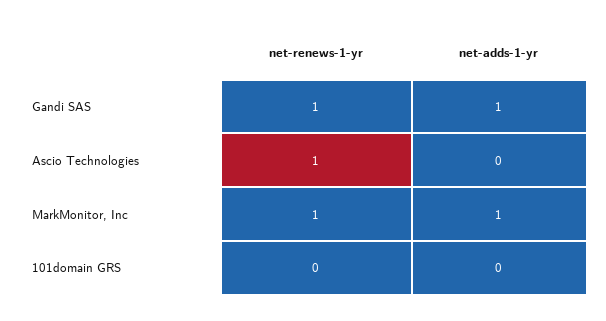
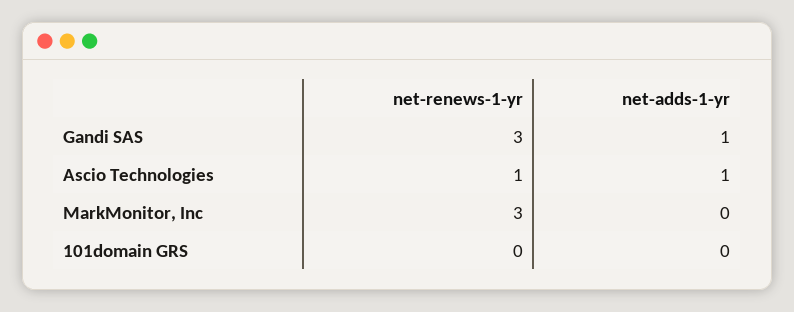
  {
    "net-renews-1-yr": {
-     "Gandi SAS": 1,
+     "Gandi SAS": 3,
      "Ascio Technologies": 1,
-     "MarkMonitor, Inc": 1,
+     "MarkMonitor, Inc": 3,
      "101domain GRS": 0
    },
    "net-adds-1-yr": {
      "Gandi SAS": 1,
-     "Ascio Technologies": 0,
+     "Ascio Technologies": 1,
-     "MarkMonitor, Inc": 1,
+     "MarkMonitor, Inc": 0,
      "101domain GRS": 0
    }
  }

